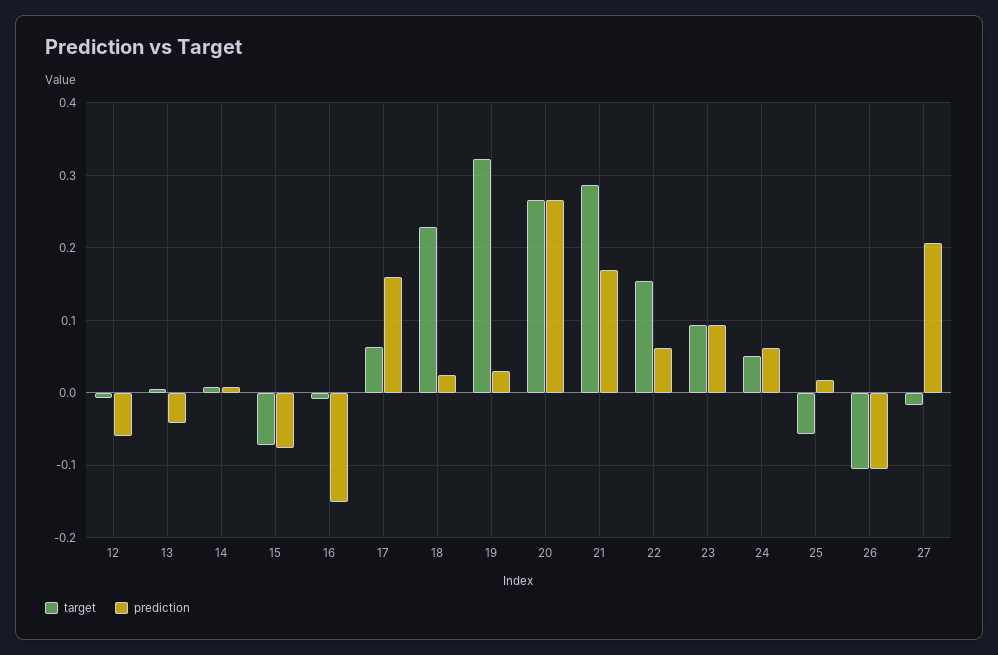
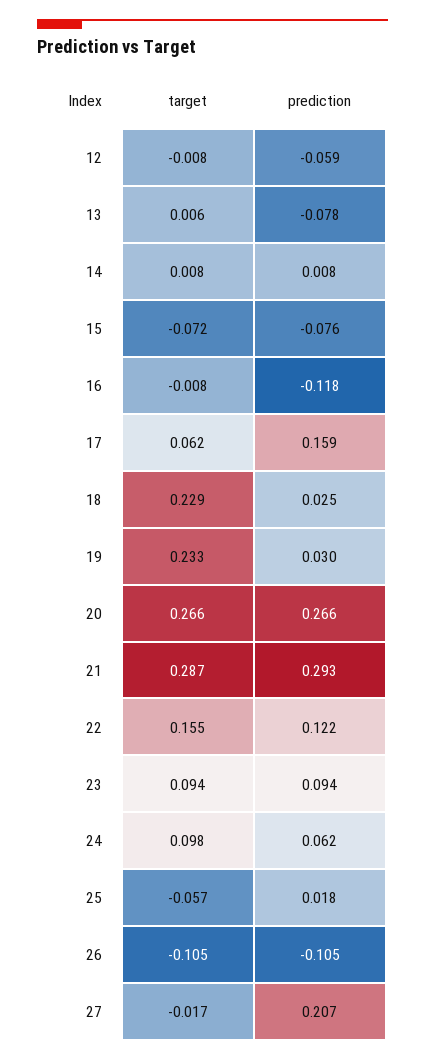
  {
    "target": {
      "12": -0.008,
      "13": 0.006,
      "14": 0.008,
      "15": -0.072,
      "16": -0.008,
      "17": 0.062,
      "18": 0.229,
-     "19": 0.32,
+     "19": 0.233,
      "20": 0.266,
      "21": 0.287,
      "22": 0.155,
      "23": 0.094,
-     "24": 0.05,
+     "24": 0.098,
      "25": -0.057,
      "26": -0.105,
      "27": -0.017
    },
    "prediction": {
      "12": -0.059,
-     "13": -0.04,
+     "13": -0.078,
      "14": 0.008,
      "15": -0.076,
-     "16": -0.15,
+     "16": -0.118,
      "17": 0.159,
      "18": 0.025,
      "19": 0.03,
      "20": 0.266,
-     "21": 0.17,
+     "21": 0.293,
-     "22": 0.06,
+     "22": 0.122,
      "23": 0.094,
      "24": 0.062,
      "25": 0.018,
      "26": -0.105,
      "27": 0.207
    }
  }

